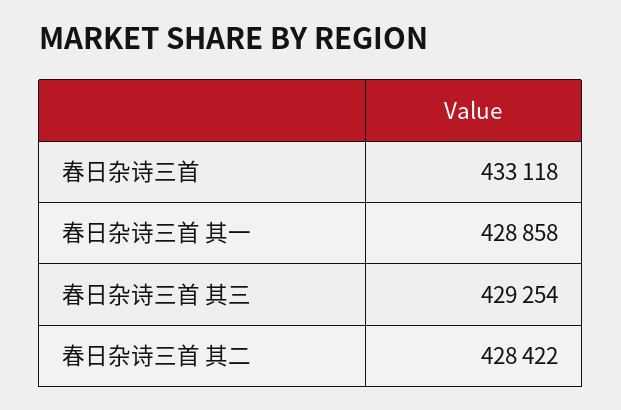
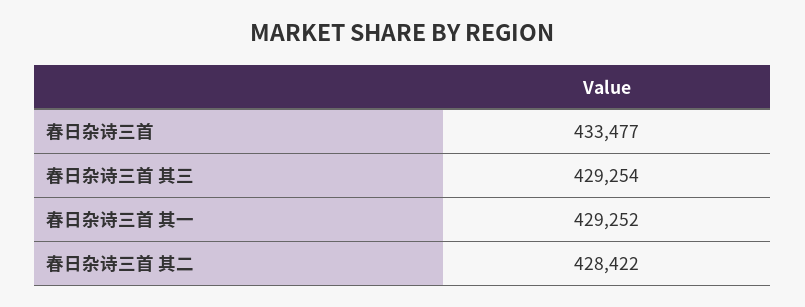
  {
-   "春日杂诗三首": 433118,
+   "春日杂诗三首": 433477,
-   "春日杂诗三首 其一": 428858,
+   "春日杂诗三首 其一": 429252,
    "春日杂诗三首 其三": 429254,
    "春日杂诗三首 其二": 428422
  }

